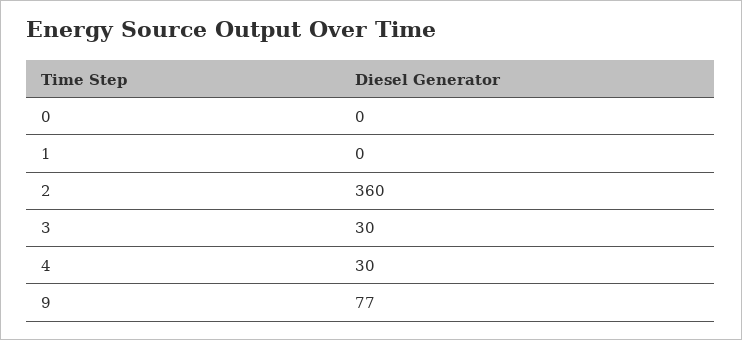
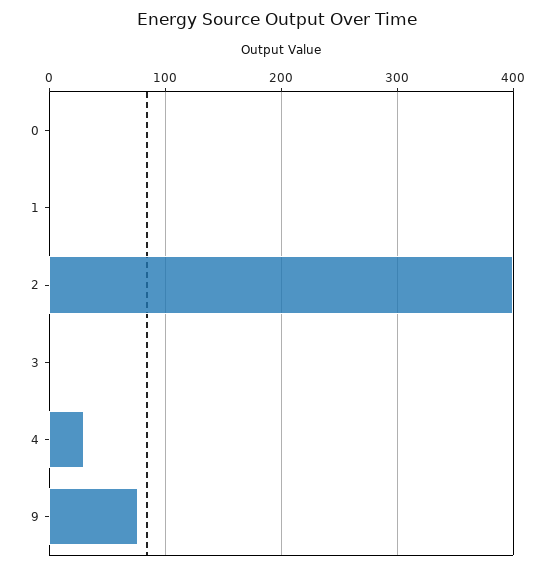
  {
    "0": 0,
    "1": 0,
-   "2": 360,
+   "2": 400,
-   "3": 30,
+   "3": 0,
    "4": 30,
    "9": 77
  }

